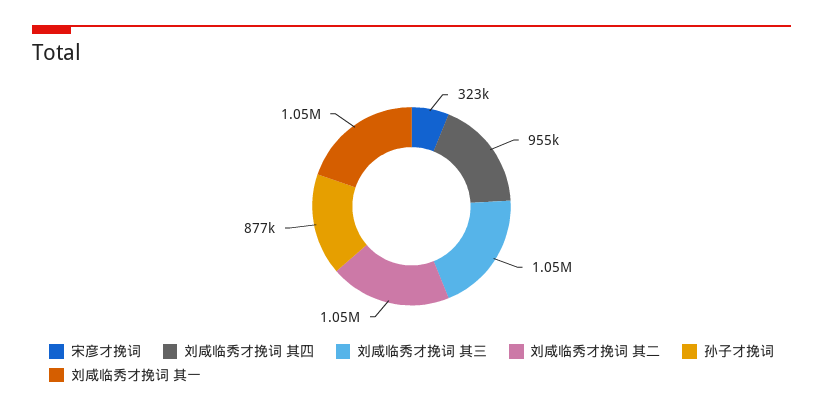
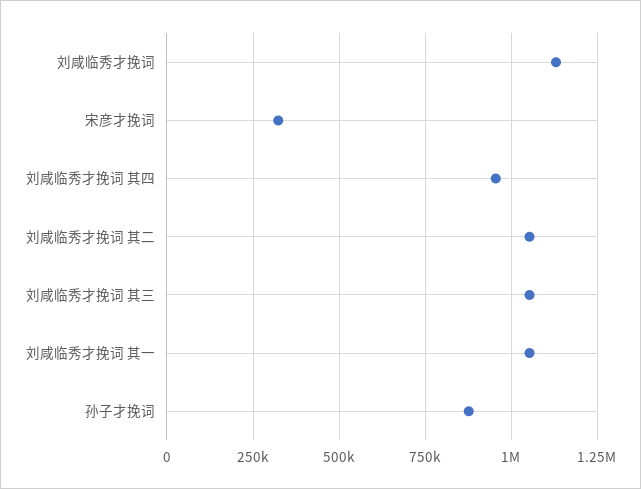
  {
    "宋彦才挽词": 323000,
    "刘咸临秀才挽词 其四": 955000,
    "刘咸临秀才挽词 其三": 1050000,
    "刘咸临秀才挽词 其二": 1050000,
    "孙子才挽词": 877000,
-   "刘咸临秀才挽词 其一": 1050000
+   "刘咸临秀才挽词 其一": 1050000,
+   "刘咸临秀才挽词": 1125000
  }

